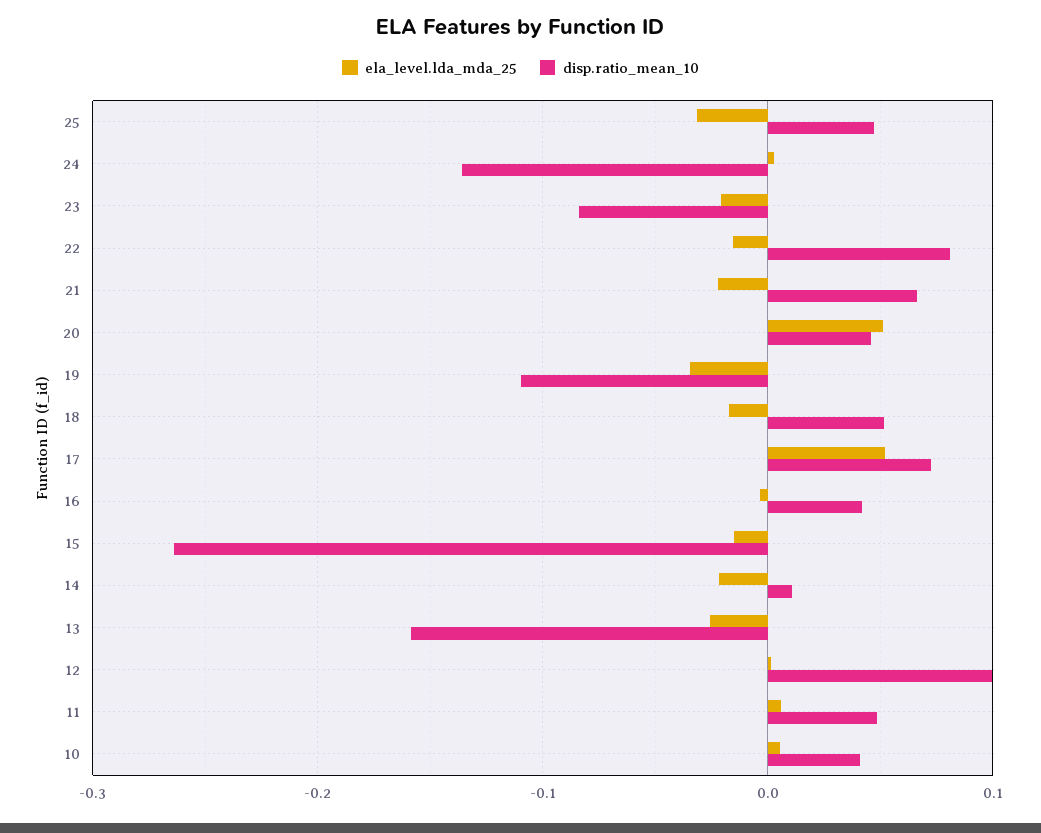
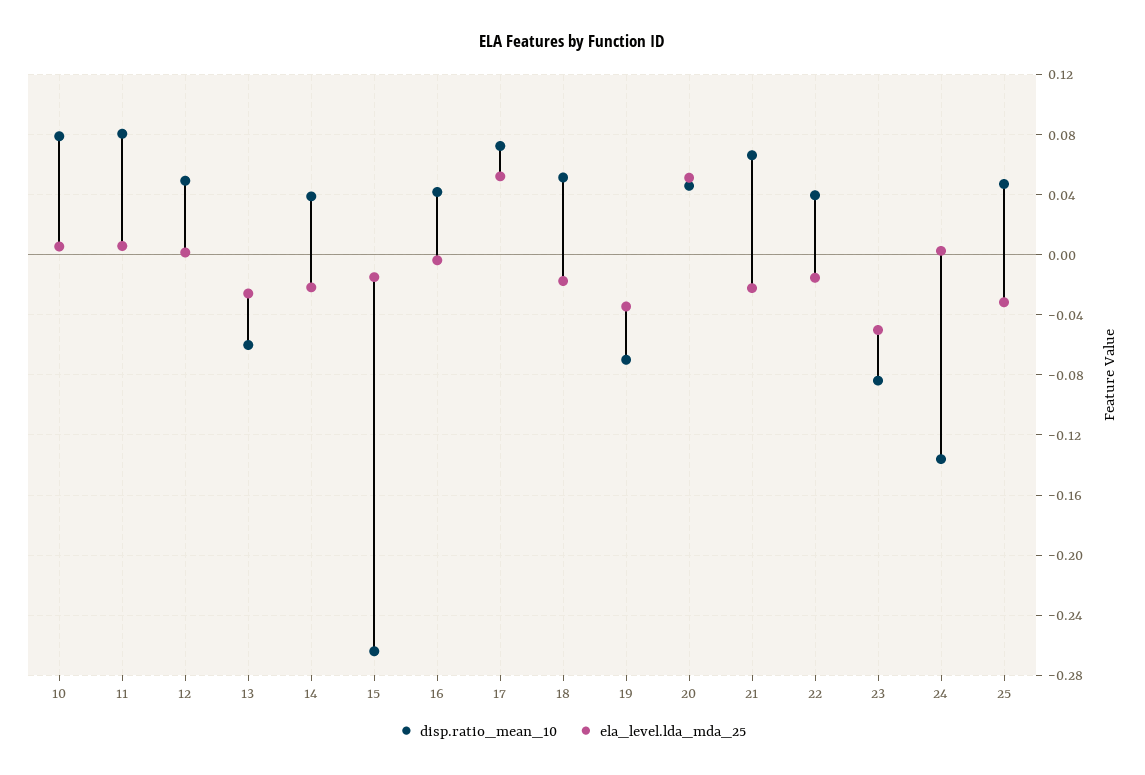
  {
    "ela_level.lda_mda_25": {
      "25": -0.03,
      "24": 0.005,
-     "23": -0.02,
+     "23": -0.05,
      "22": -0.015,
      "21": -0.02,
      "20": 0.05,
      "19": -0.035,
      "18": -0.02,
      "17": 0.05,
      "16": -0.005,
      "15": -0.015,
      "14": -0.02,
      "13": -0.025,
      "12": 0,
      "11": 0.005,
      "10": 0.005
    },
    "disp.ratio_mean_10": {
      "25": 0.045,
      "24": -0.135,
      "23": -0.085,
-     "22": 0.08,
+     "22": 0.04,
      "21": 0.065,
      "20": 0.045,
-     "19": -0.11,
+     "19": -0.07,
      "18": 0.05,
      "17": 0.07,
      "16": 0.04,
      "15": -0.265,
-     "14": 0.01,
+     "14": 0.04,
-     "13": -0.16,
+     "13": -0.06,
-     "12": 0.1,
+     "12": 0.05,
-     "11": 0.05,
+     "11": 0.08,
-     "10": 0.04
+     "10": 0.08
    }
  }

